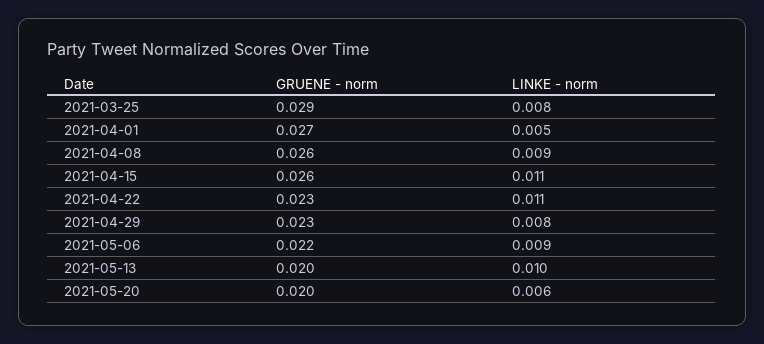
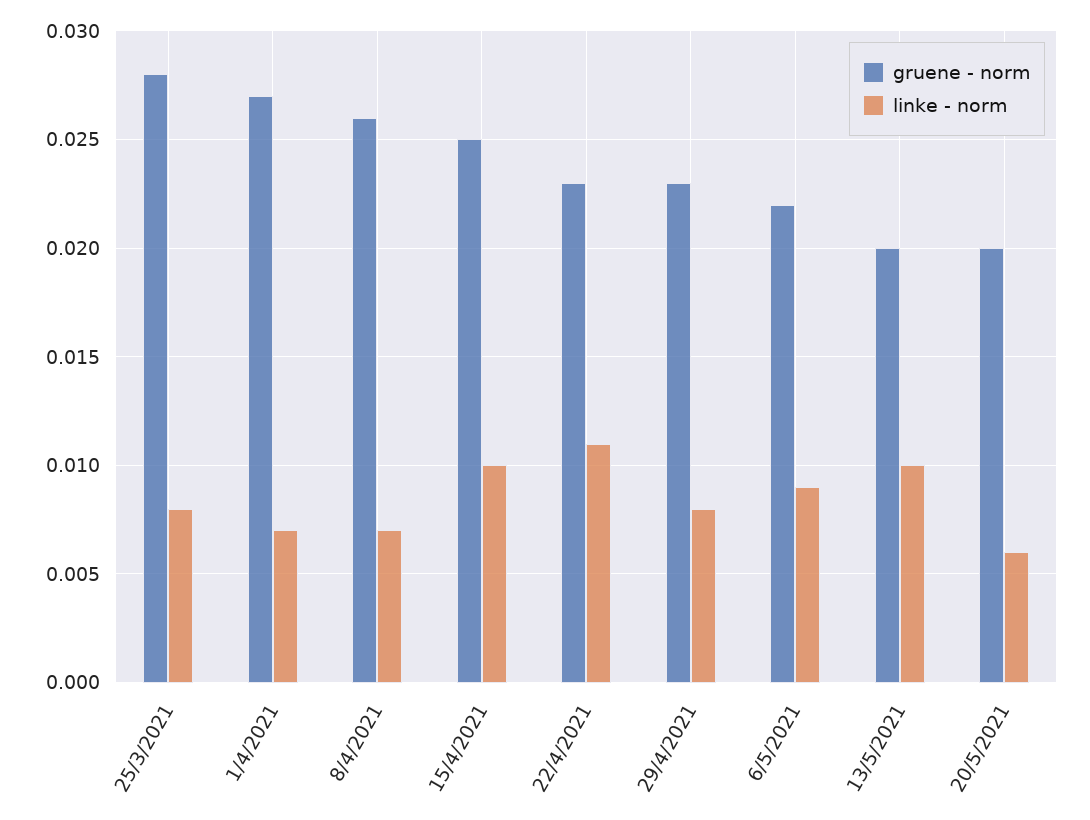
  {
    "GRUENE - norm": {
-     "2021-03-25": 0.029,
+     "2021-03-25": 0.028,
      "2021-04-01": 0.027,
      "2021-04-08": 0.026,
-     "2021-04-15": 0.026,
+     "2021-04-15": 0.025,
      "2021-04-22": 0.023,
      "2021-04-29": 0.023,
      "2021-05-06": 0.022,
      "2021-05-13": 0.02,
      "2021-05-20": 0.02
    },
    "LINKE - norm": {
      "2021-03-25": 0.008,
-     "2021-04-01": 0.005,
+     "2021-04-01": 0.007,
-     "2021-04-08": 0.009,
+     "2021-04-08": 0.007,
-     "2021-04-15": 0.011,
+     "2021-04-15": 0.01,
      "2021-04-22": 0.011,
      "2021-04-29": 0.008,
      "2021-05-06": 0.009,
      "2021-05-13": 0.01,
      "2021-05-20": 0.006
    }
  }

